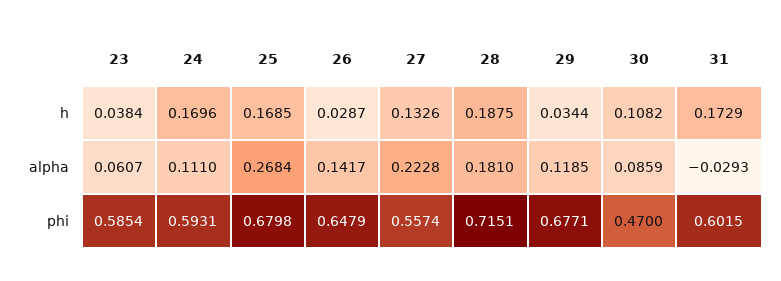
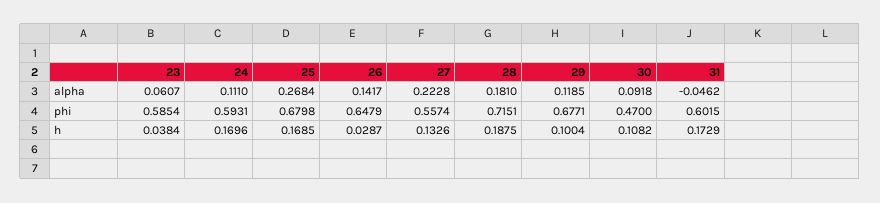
  {
    "23": {
      "h": 0.0384,
      "alpha": 0.0607,
      "phi": 0.5854
    },
    "24": {
      "h": 0.1696,
      "alpha": 0.111,
      "phi": 0.5931
    },
    "25": {
      "h": 0.1685,
      "alpha": 0.2684,
      "phi": 0.6798
    },
    "26": {
      "h": 0.0287,
      "alpha": 0.1417,
      "phi": 0.6479
    },
    "27": {
      "h": 0.1326,
      "alpha": 0.2228,
      "phi": 0.5574
    },
    "28": {
      "h": 0.1875,
      "alpha": 0.181,
      "phi": 0.7151
    },
    "29": {
-     "h": 0.0344,
+     "h": 0.1004,
      "alpha": 0.1185,
      "phi": 0.6771
    },
    "30": {
      "h": 0.1082,
-     "alpha": 0.0859,
+     "alpha": 0.0918,
      "phi": 0.47
    },
    "31": {
      "h": 0.1729,
-     "alpha": -0.0293,
+     "alpha": -0.0462,
      "phi": 0.6015
    }
  }

